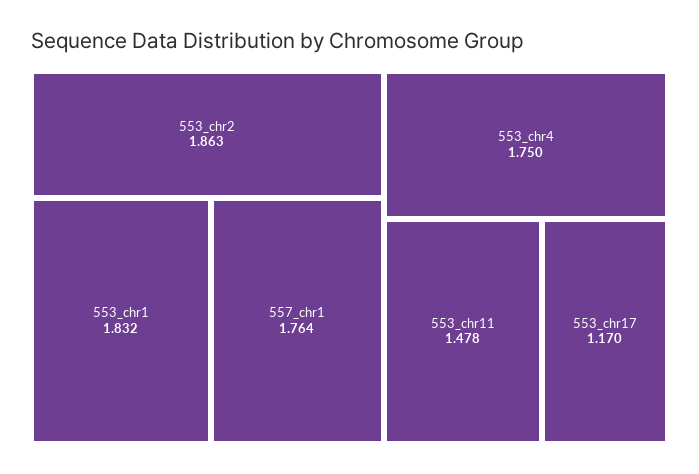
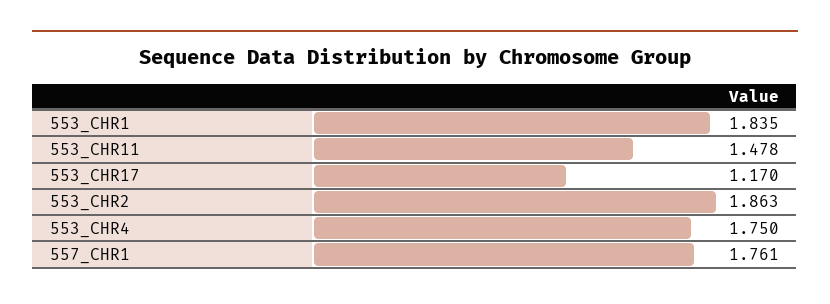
  {
    "553_chr2": 1.863,
-   "553_chr1": 1.832,
+   "553_chr1": 1.835,
-   "557_chr1": 1.764,
+   "557_chr1": 1.761,
    "553_chr4": 1.75,
    "553_chr11": 1.478,
    "553_chr17": 1.17
  }

